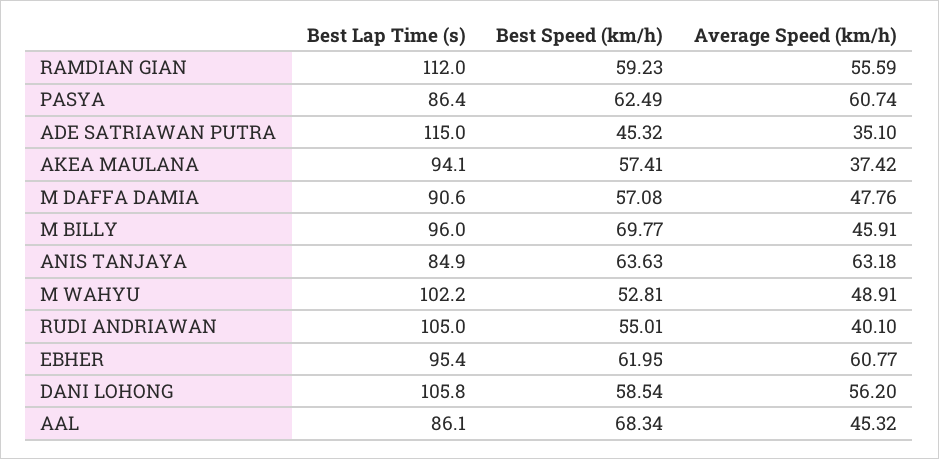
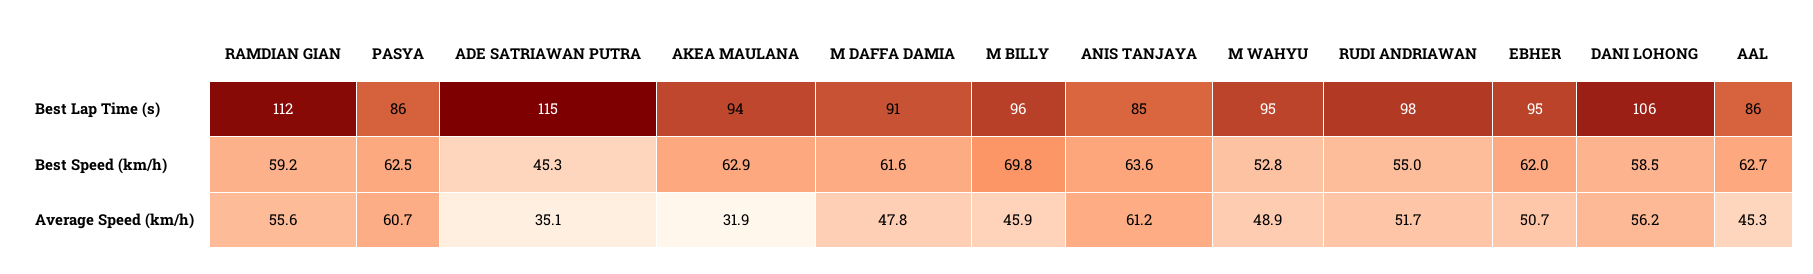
  {
    "Best Lap Time (s)": {
      "RAMDIAN GIAN": 112,
      "PASYA": 86.4,
      "ADE SATRIAWAN PUTRA": 115,
      "AKEA MAULANA": 94.1,
      "M DAFFA DAMIA": 90.6,
      "M BILLY": 96,
      "ANIS TANJAYA": 84.9,
-     "M WAHYU": 102.2,
+     "M WAHYU": 95,
-     "RUDI ANDRIAWAN": 105,
+     "RUDI ANDRIAWAN": 98,
      "EBHER": 95.4,
      "DANI LOHONG": 105.8,
      "AAL": 86.1
    },
    "Best Speed (km/h)": {
      "RAMDIAN GIAN": 59.23,
      "PASYA": 62.49,
      "ADE SATRIAWAN PUTRA": 45.32,
-     "AKEA MAULANA": 57.41,
+     "AKEA MAULANA": 62.9,
-     "M DAFFA DAMIA": 57.08,
+     "M DAFFA DAMIA": 61.6,
      "M BILLY": 69.77,
      "ANIS TANJAYA": 63.63,
      "M WAHYU": 52.81,
      "RUDI ANDRIAWAN": 55.01,
      "EBHER": 61.95,
      "DANI LOHONG": 58.54,
-     "AAL": 68.34
+     "AAL": 62.7
    },
    "Average Speed (km/h)": {
      "RAMDIAN GIAN": 55.59,
      "PASYA": 60.74,
      "ADE SATRIAWAN PUTRA": 35.1,
-     "AKEA MAULANA": 37.42,
+     "AKEA MAULANA": 31.9,
      "M DAFFA DAMIA": 47.76,
      "M BILLY": 45.91,
-     "ANIS TANJAYA": 63.18,
+     "ANIS TANJAYA": 61.2,
      "M WAHYU": 48.91,
-     "RUDI ANDRIAWAN": 40.1,
+     "RUDI ANDRIAWAN": 51.7,
-     "EBHER": 60.77,
+     "EBHER": 50.7,
      "DANI LOHONG": 56.2,
      "AAL": 45.32
    }
  }

